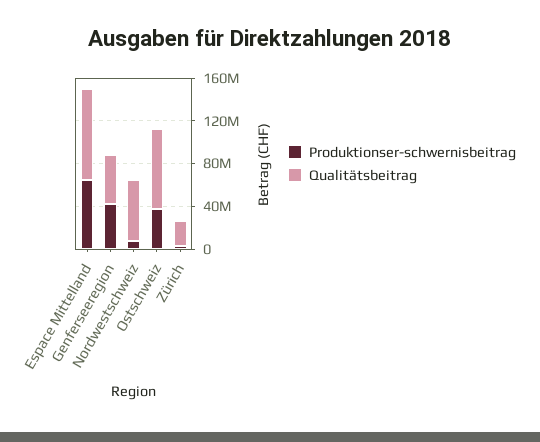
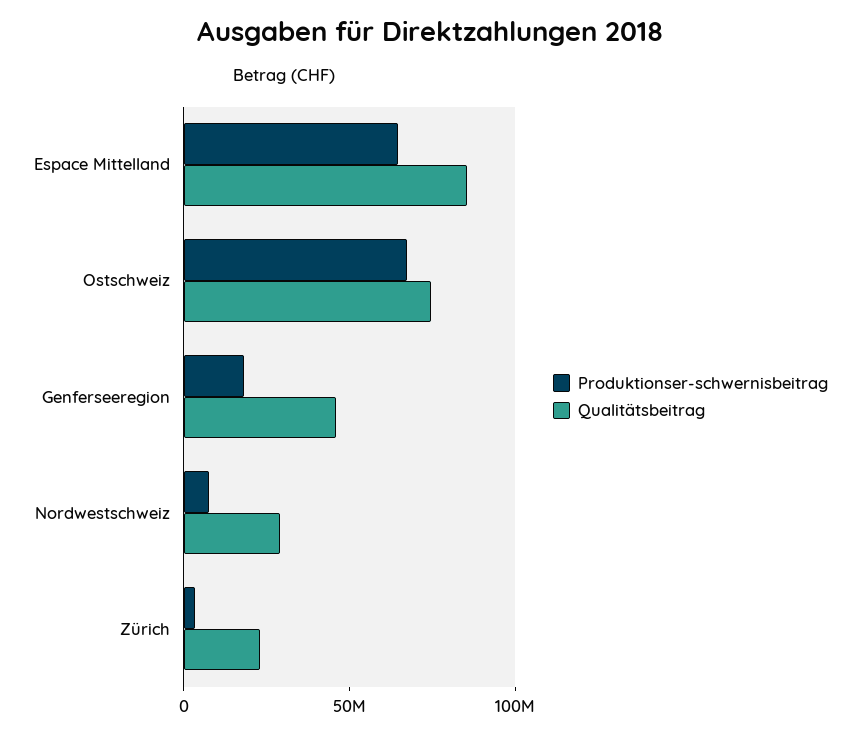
  {
    "Produktionser-schwernisbeitrag": {
      "Espace Mittelland": 60000000,
-     "Genferseeregion": 40000000,
+     "Genferseeregion": 20000000,
      "Nordwestschweiz": 10000000,
-     "Ostschweiz": 40000000,
+     "Ostschweiz": 70000000,
      "Zürich": 0
    },
    "Qualitätsbeitrag": {
      "Espace Mittelland": 90000000,
      "Genferseeregion": 50000000,
-     "Nordwestschweiz": 60000000,
+     "Nordwestschweiz": 30000000,
      "Ostschweiz": 70000000,
      "Zürich": 20000000
    }
  }

